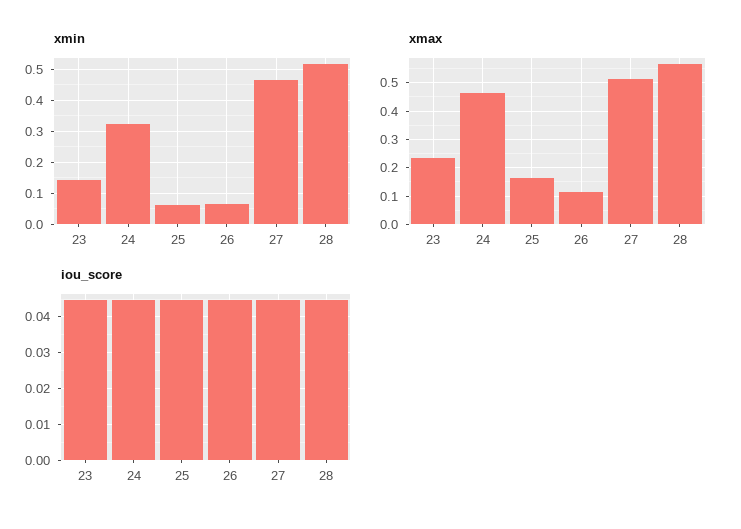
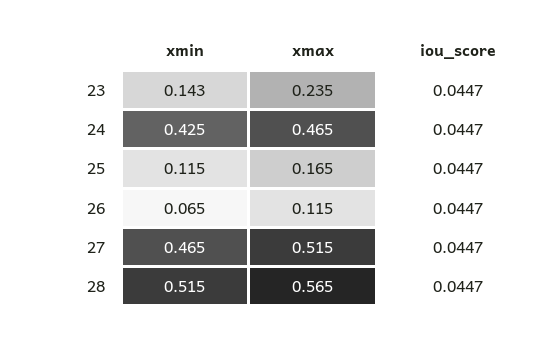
  {
    "xmin": {
      "23": 0.143,
-     "24": 0.32,
+     "24": 0.425,
-     "25": 0.06,
+     "25": 0.115,
      "26": 0.065,
      "27": 0.465,
      "28": 0.515
    },
    "xmax": {
      "23": 0.235,
      "24": 0.465,
      "25": 0.165,
      "26": 0.115,
      "27": 0.515,
      "28": 0.565
    },
    "iou_score": {
      "23": 0.0447,
      "24": 0.0447,
      "25": 0.0447,
      "26": 0.0447,
      "27": 0.0447,
      "28": 0.0447
    }
  }

